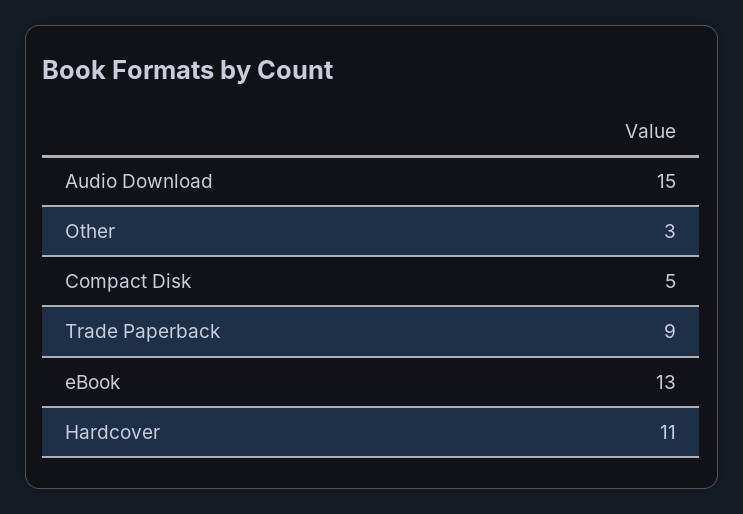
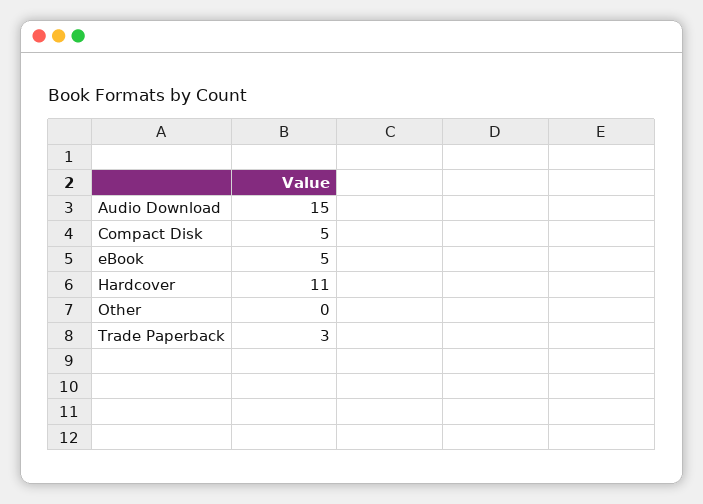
  {
    "Audio Download": 15,
-   "Other": 3,
+   "Other": 0,
    "Compact Disk": 5,
-   "Trade Paperback": 9,
+   "Trade Paperback": 3,
-   "eBook": 13,
+   "eBook": 5,
    "Hardcover": 11
  }

